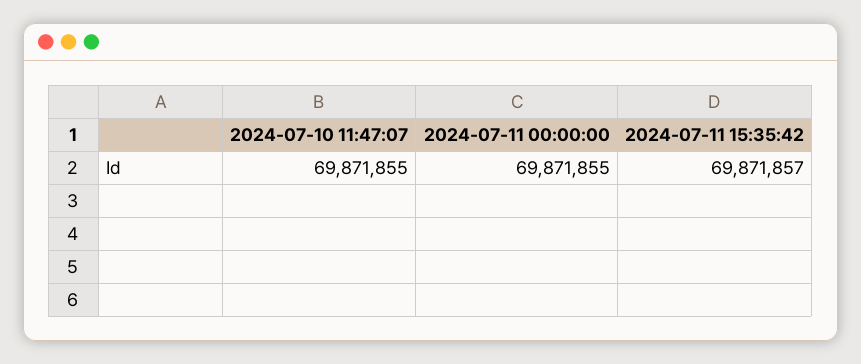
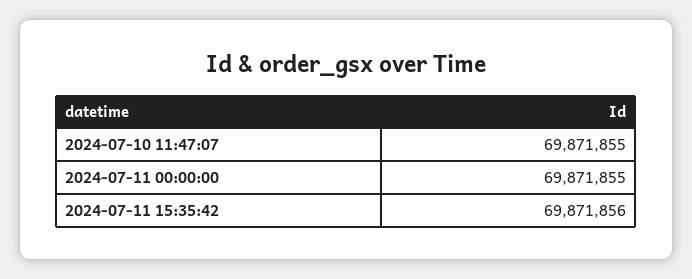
  {
    "2024-07-10 11:47:07": 69871855,
    "2024-07-11 00:00:00": 69871855,
-   "2024-07-11 15:35:42": 69871857
+   "2024-07-11 15:35:42": 69871856
  }

